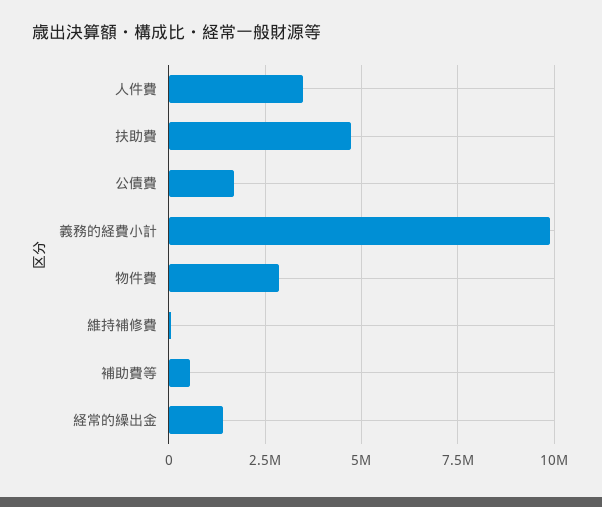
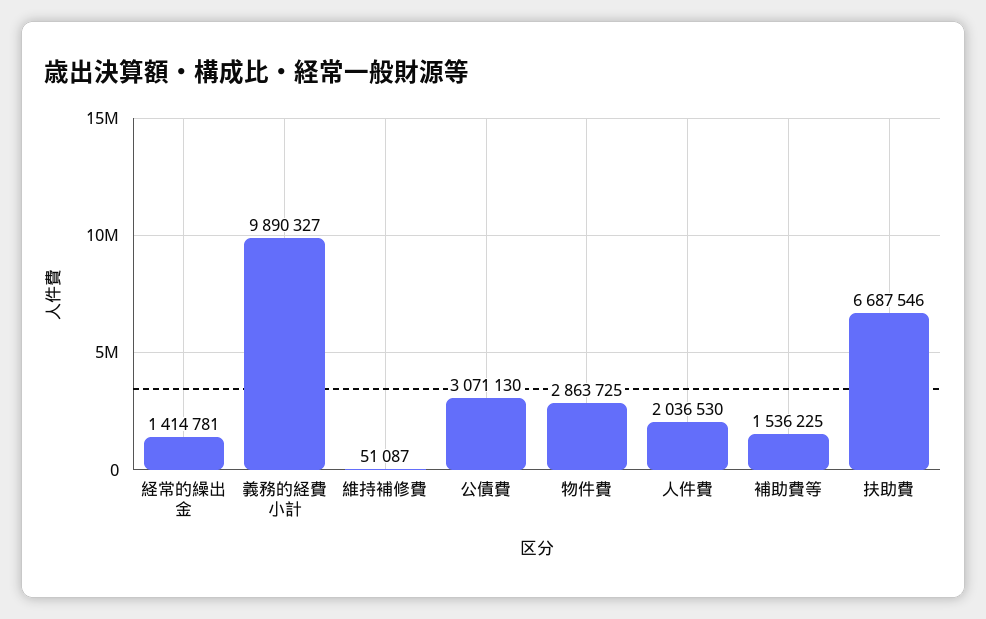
  {
-   "人件費": 3500000,
+   "人件費": 2036530,
-   "扶助費": 4750000,
+   "扶助費": 6687546,
-   "公債費": 1750000,
+   "公債費": 3071130,
    "義務的経費小計": 9890327,
    "物件費": 2863725,
    "維持補修費": 51087,
-   "補助費等": 500000,
+   "補助費等": 1536225,
    "経常的繰出金": 1414781
  }

